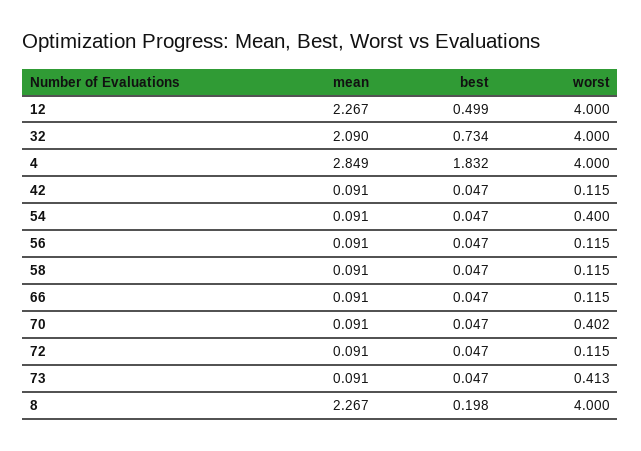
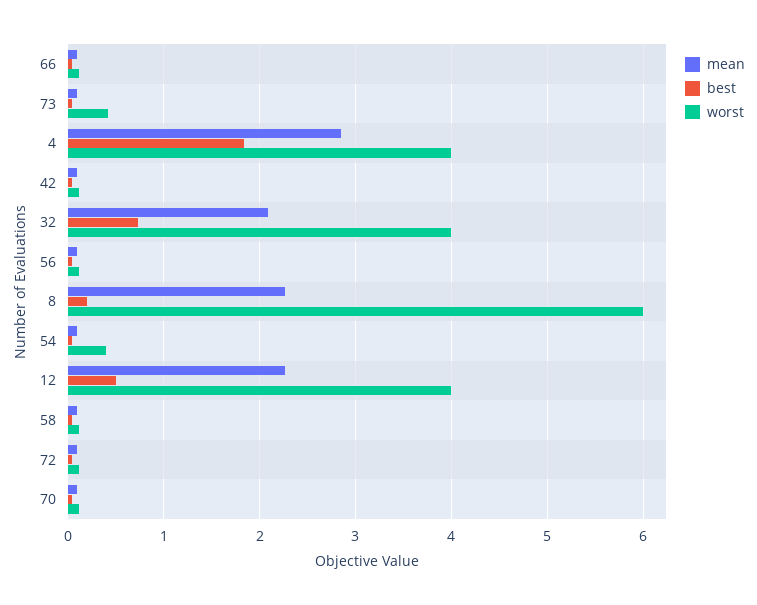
  {
    "mean": {
      "12": 2.267,
      "32": 2.09,
      "4": 2.849,
      "42": 0.091,
      "54": 0.091,
      "56": 0.091,
      "58": 0.091,
      "66": 0.091,
      "70": 0.091,
      "72": 0.091,
      "73": 0.091,
      "8": 2.267
    },
    "best": {
      "12": 0.499,
      "32": 0.734,
      "4": 1.832,
      "42": 0.047,
      "54": 0.047,
      "56": 0.047,
      "58": 0.047,
      "66": 0.047,
      "70": 0.047,
      "72": 0.047,
      "73": 0.047,
      "8": 0.198
    },
    "worst": {
      "12": 4,
      "32": 4,
      "4": 4,
      "42": 0.115,
      "54": 0.4,
      "56": 0.115,
      "58": 0.115,
      "66": 0.115,
-     "70": 0.402,
+     "70": 0.1,
      "72": 0.115,
      "73": 0.413,
-     "8": 4
+     "8": 6
    }
  }

